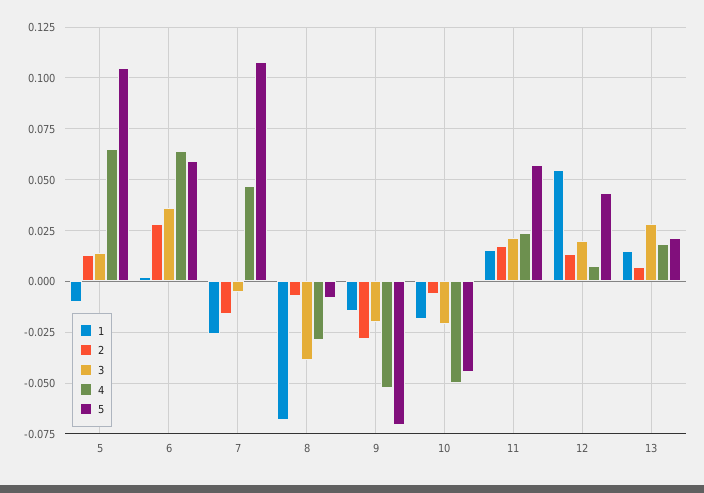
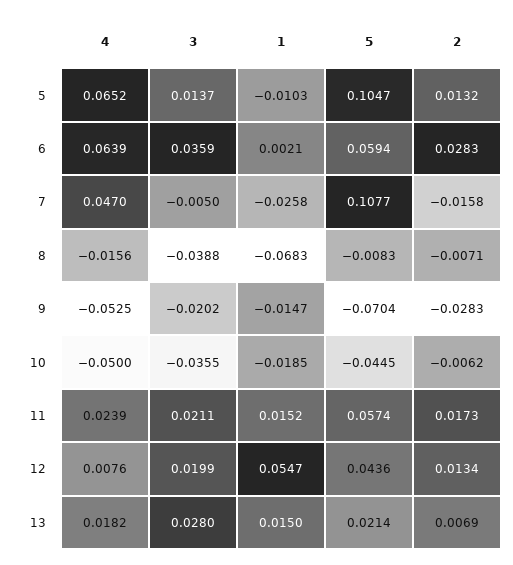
  {
    "1": {
      "5": -0.0103,
      "6": 0.0021,
      "7": -0.0258,
      "8": -0.0683,
      "9": -0.0147,
      "10": -0.0185,
      "11": 0.0152,
      "12": 0.0547,
      "13": 0.015
    },
    "2": {
      "5": 0.0132,
      "6": 0.0283,
      "7": -0.0158,
      "8": -0.0071,
      "9": -0.0283,
      "10": -0.0062,
      "11": 0.0173,
      "12": 0.0134,
      "13": 0.0069
    },
    "3": {
      "5": 0.0137,
      "6": 0.0359,
      "7": -0.005,
      "8": -0.0388,
      "9": -0.0202,
-     "10": -0.02,
+     "10": -0.0355,
      "11": 0.0211,
      "12": 0.0199,
      "13": 0.028
    },
    "4": {
      "5": 0.0652,
      "6": 0.0639,
      "7": 0.047,
-     "8": -0.03,
+     "8": -0.0156,
      "9": -0.0525,
      "10": -0.05,
      "11": 0.0239,
      "12": 0.0076,
      "13": 0.0182
    },
    "5": {
      "5": 0.1047,
      "6": 0.0594,
      "7": 0.1077,
      "8": -0.0083,
      "9": -0.0704,
      "10": -0.0445,
      "11": 0.0574,
      "12": 0.0436,
      "13": 0.0214
    }
  }

